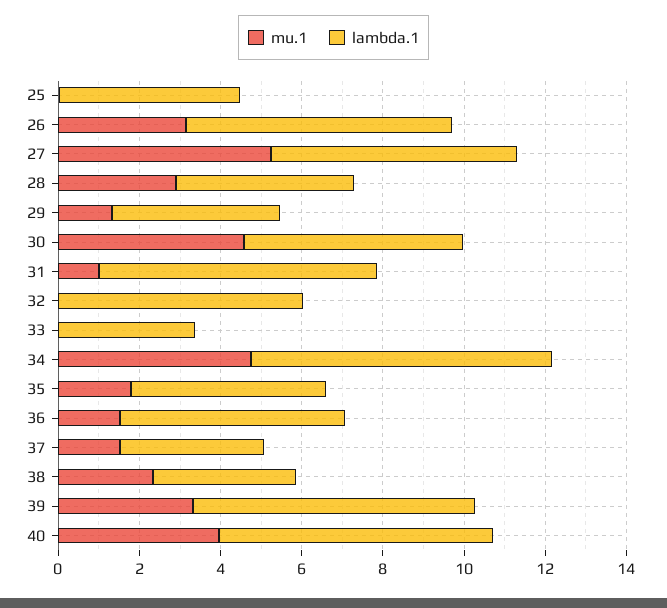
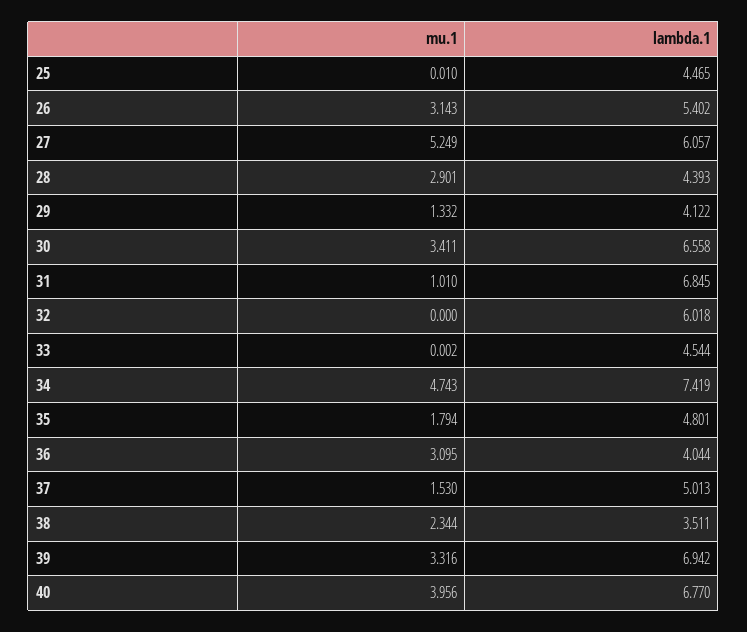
  {
    "mu.1": {
      "25": 0.01,
      "26": 3.143,
      "27": 5.249,
      "28": 2.901,
      "29": 1.332,
-     "30": 4.5,
+     "30": 3.411,
      "31": 1.01,
      "32": 0,
      "33": 0.002,
      "34": 4.743,
      "35": 1.794,
-     "36": 1.5,
+     "36": 3.095,
      "37": 1.53,
      "38": 2.344,
      "39": 3.316,
      "40": 3.956
    },
    "lambda.1": {
      "25": 4.465,
-     "26": 6.5,
+     "26": 5.402,
      "27": 6.057,
      "28": 4.393,
      "29": 4.122,
-     "30": 5.5,
+     "30": 6.558,
      "31": 6.845,
      "32": 6.018,
-     "33": 3.5,
+     "33": 4.544,
      "34": 7.419,
      "35": 4.801,
-     "36": 5.5,
+     "36": 4.044,
-     "37": 3.5,
+     "37": 5.013,
      "38": 3.511,
      "39": 6.942,
      "40": 6.77
    }
  }

